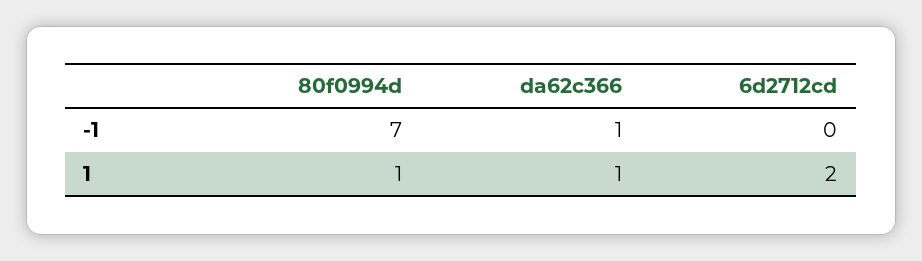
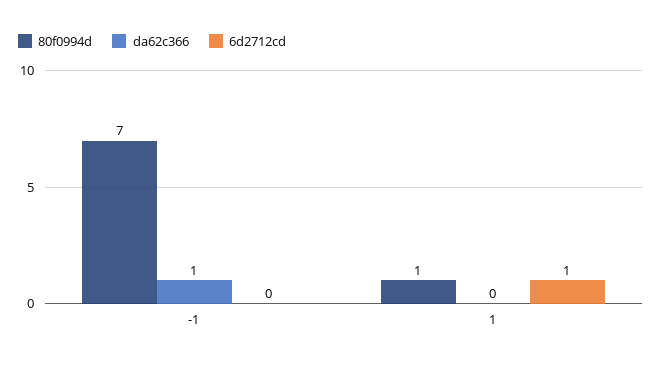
  {
    "80f0994d": {
      "-1": 7,
      "1": 1
    },
    "da62c366": {
      "-1": 1,
-     "1": 1
+     "1": 0
    },
    "6d2712cd": {
      "-1": 0,
-     "1": 2
+     "1": 1
    }
  }

